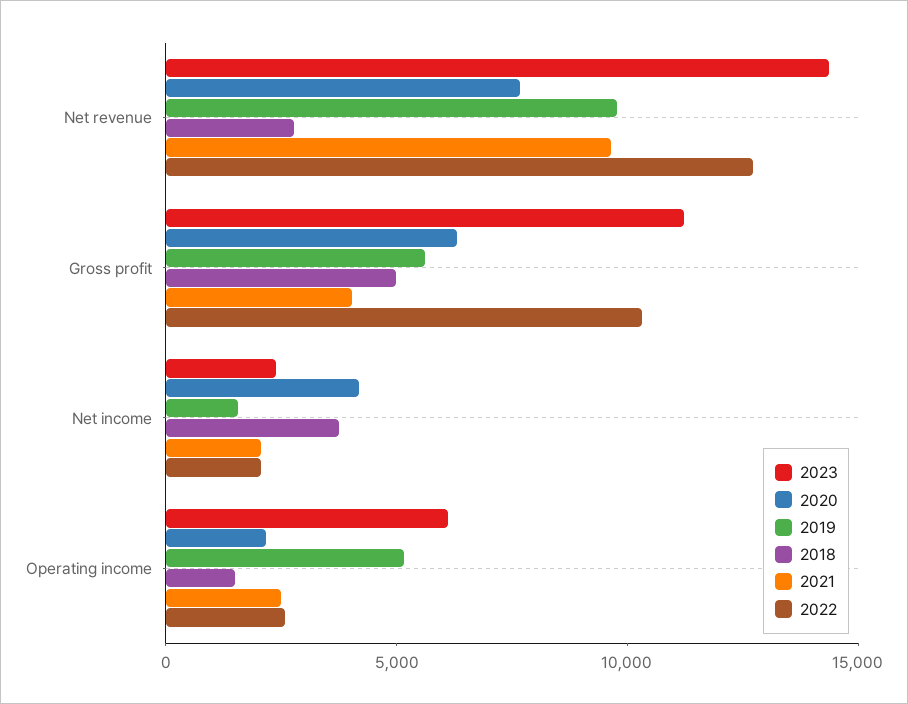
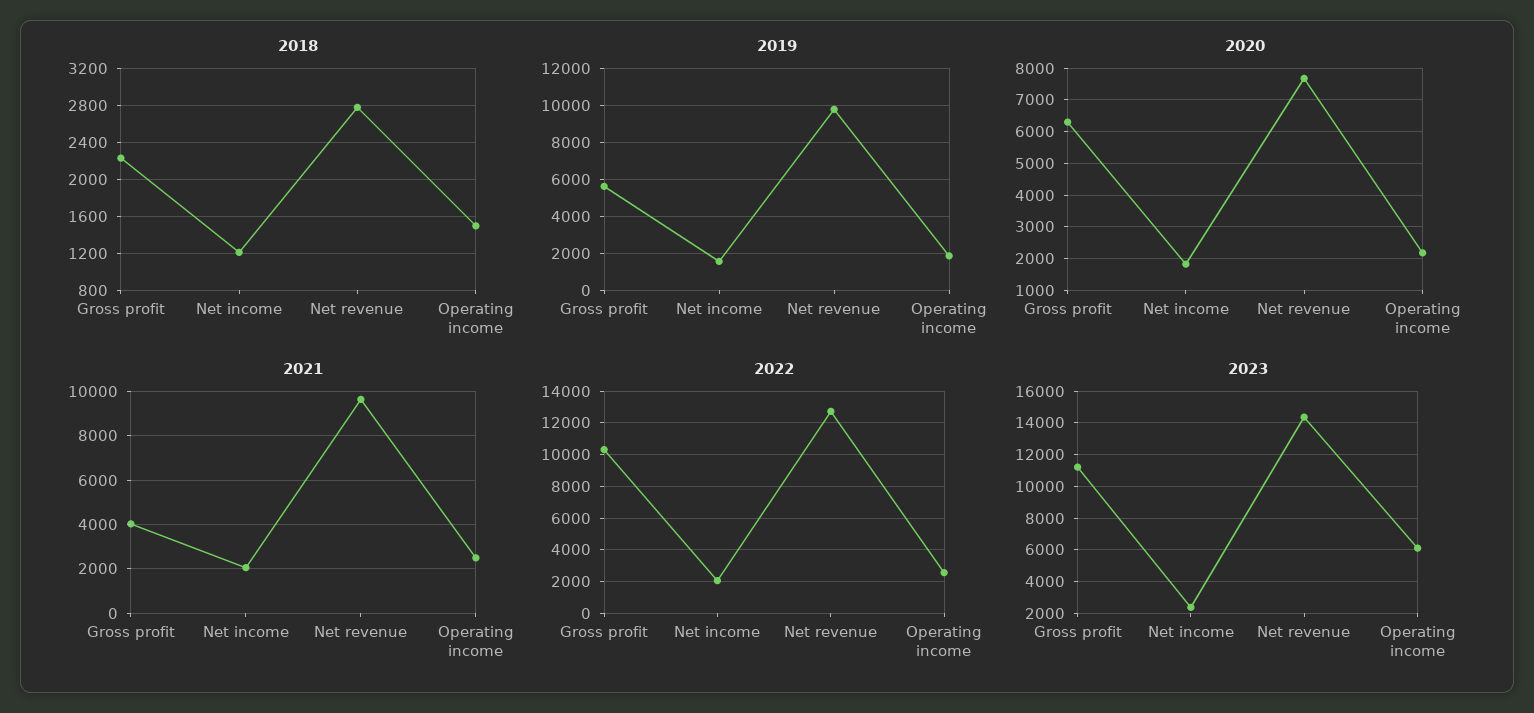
  {
    "2023": {
      "Net revenue": 14500,
      "Gross profit": 11000,
      "Net income": 2500,
      "Operating income": 6000
    },
    "2020": {
      "Net revenue": 7600,
      "Gross profit": 6400,
-     "Net income": 4000,
+     "Net income": 1800,
      "Operating income": 2200
    },
    "2019": {
      "Net revenue": 10000,
      "Gross profit": 5500,
      "Net income": 1500,
-     "Operating income": 5000
+     "Operating income": 2000
    },
    "2018": {
      "Net revenue": 2800,
-     "Gross profit": 5000,
+     "Gross profit": 2200,
-     "Net income": 4000,
+     "Net income": 1200,
      "Operating income": 1500
    },
    "2021": {
      "Net revenue": 9500,
      "Gross profit": 4000,
      "Net income": 2000,
      "Operating income": 2500
    },
    "2022": {
      "Net revenue": 12500,
      "Gross profit": 10500,
      "Net income": 2000,
      "Operating income": 2500
    }
  }

